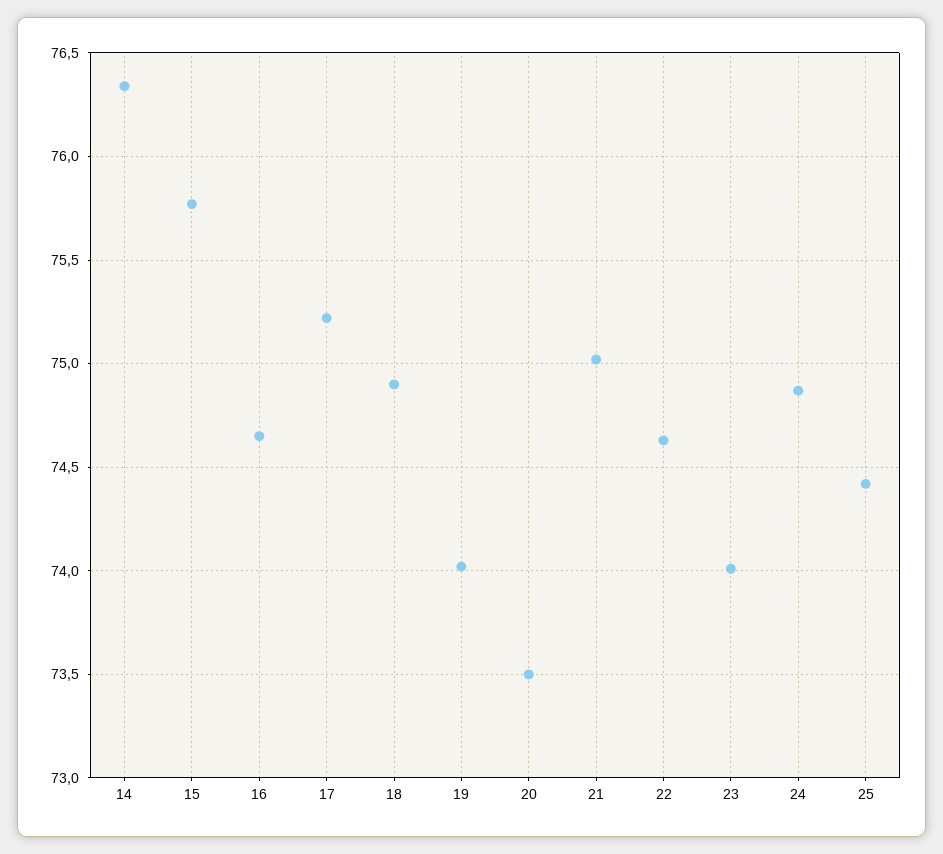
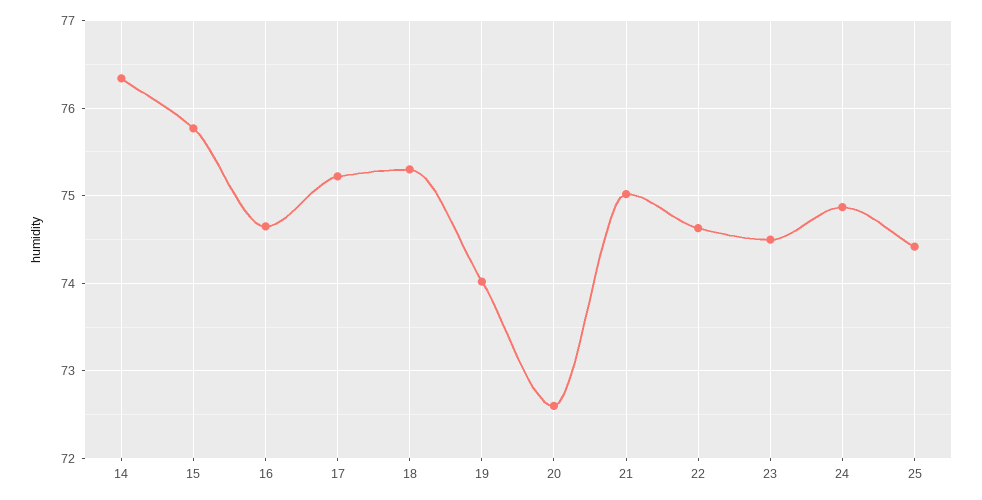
  {
    "14": 76.35,
    "15": 75.75,
    "16": 74.65,
    "17": 75.2,
-   "18": 74.9,
+   "18": 75.3,
    "19": 74,
-   "20": 73.5,
+   "20": 72.6,
    "21": 75,
    "22": 74.65,
-   "23": 74,
+   "23": 74.5,
    "24": 74.85,
    "25": 74.4
  }

